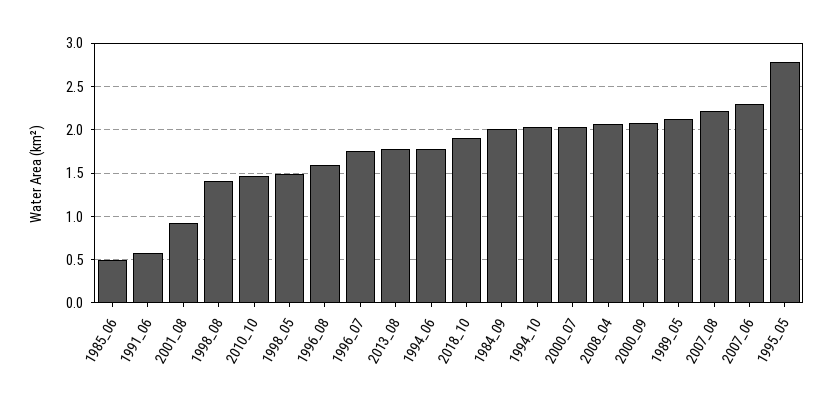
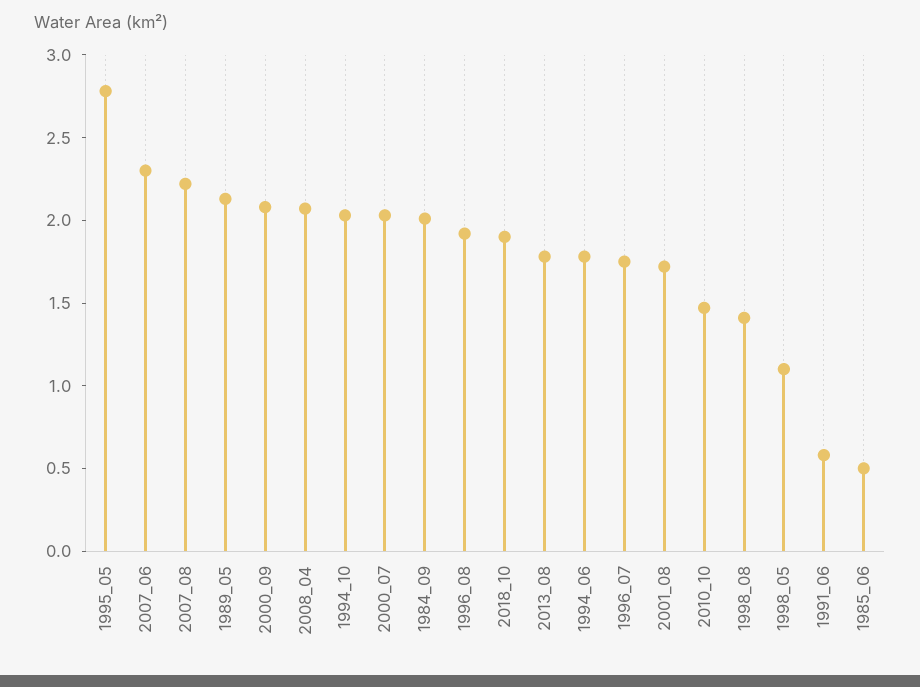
  {
    "1985_06": 0.5,
    "1991_06": 0.6,
-   "2001_08": 0.9,
+   "2001_08": 1.7,
    "1998_08": 1.4,
    "2010_10": 1.5,
-   "1998_05": 1.5,
+   "1998_05": 1.1,
-   "1996_08": 1.6,
+   "1996_08": 1.9,
    "1996_07": 1.8,
    "2013_08": 1.8,
    "1994_06": 1.8,
    "2018_10": 1.9,
    "1984_09": 2,
    "1994_10": 2,
    "2000_07": 2,
    "2008_04": 2.1,
    "2000_09": 2.1,
    "1989_05": 2.1,
    "2007_08": 2.2,
    "2007_06": 2.3,
    "1995_05": 2.8
  }

